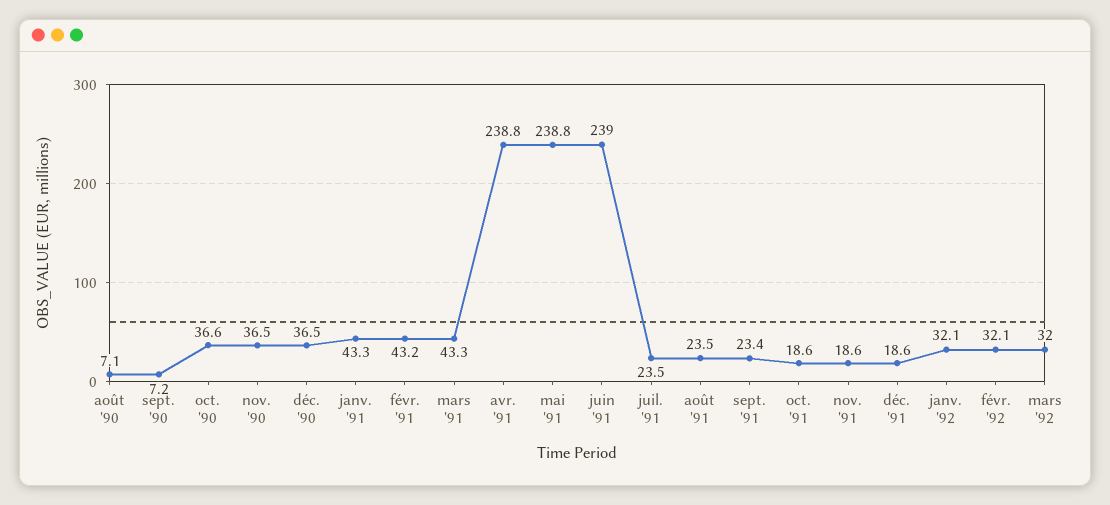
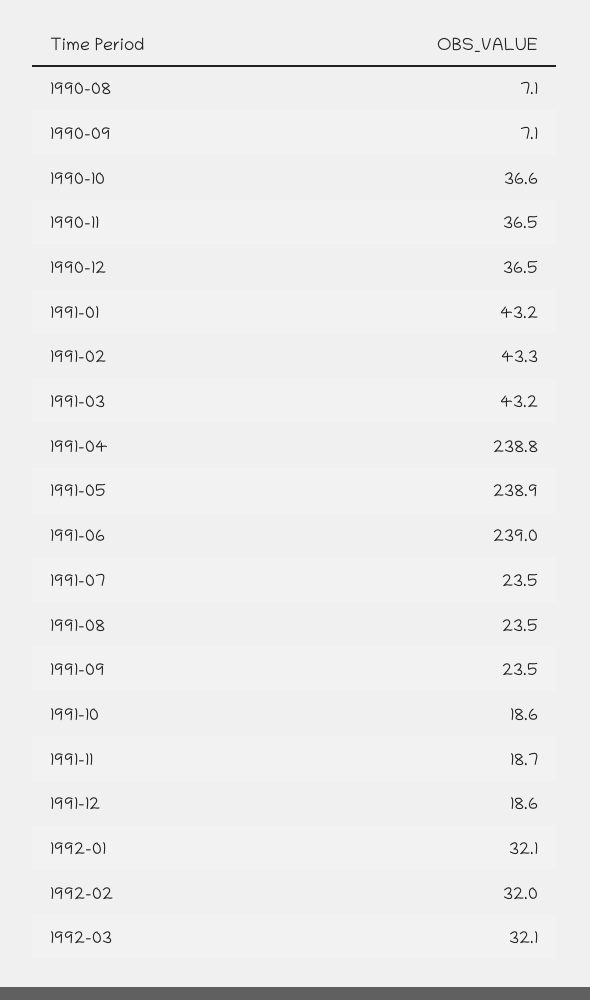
  {
    "août '90": 7.1,
-   "sept. '90": 7.2,
+   "sept. '90": 7.1,
    "oct. '90": 36.6,
    "nov. '90": 36.5,
    "déc. '90": 36.5,
-   "janv. '91": 43.3,
+   "janv. '91": 43.2,
-   "févr. '91": 43.2,
+   "févr. '91": 43.3,
-   "mars '91": 43.3,
+   "mars '91": 43.2,
    "avr. '91": 238.8,
-   "mai '91": 238.8,
+   "mai '91": 238.9,
    "juin '91": 239,
    "juil. '91": 23.5,
    "août '91": 23.5,
-   "sept. '91": 23.4,
+   "sept. '91": 23.5,
    "oct. '91": 18.6,
-   "nov. '91": 18.6,
+   "nov. '91": 18.7,
    "déc. '91": 18.6,
    "janv. '92": 32.1,
-   "févr. '92": 32.1,
+   "févr. '92": 32,
-   "mars '92": 32
+   "mars '92": 32.1
  }

